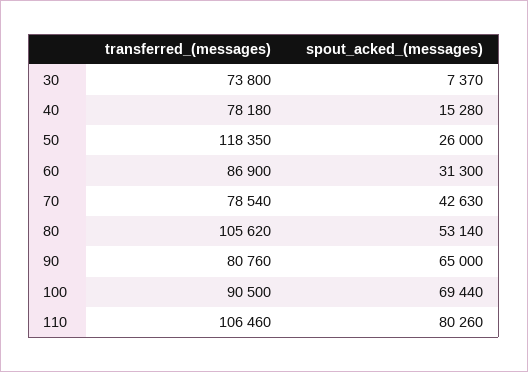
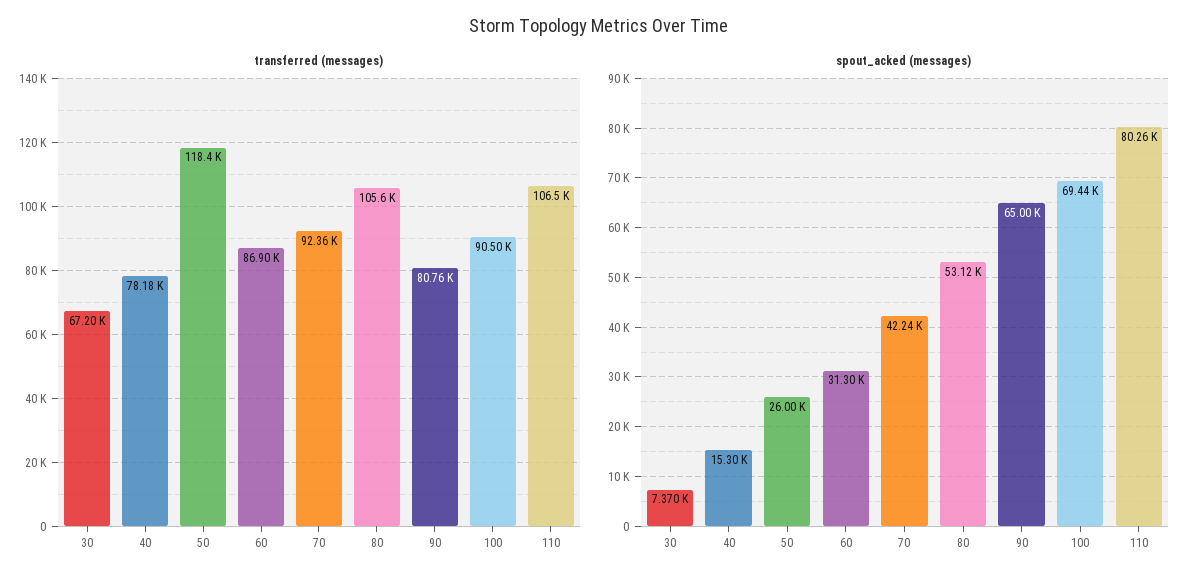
  {
    "transferred_(messages)": {
-     "30": 73800,
+     "30": 67200,
      "40": 78180,
      "50": 118350,
      "60": 86900,
-     "70": 78540,
+     "70": 92360,
      "80": 105620,
      "90": 80760,
      "100": 90500,
      "110": 106460
    },
    "spout_acked_(messages)": {
      "30": 7370,
-     "40": 15280,
+     "40": 15300,
      "50": 26000,
      "60": 31300,
-     "70": 42630,
+     "70": 42240,
-     "80": 53140,
+     "80": 53120,
      "90": 65000,
      "100": 69440,
      "110": 80260
    }
  }

